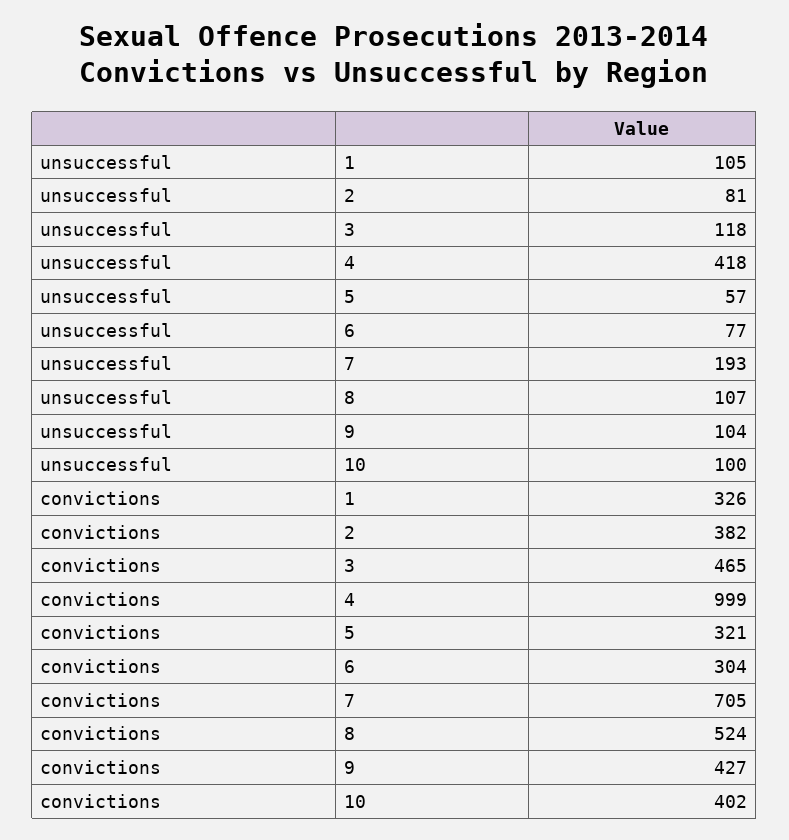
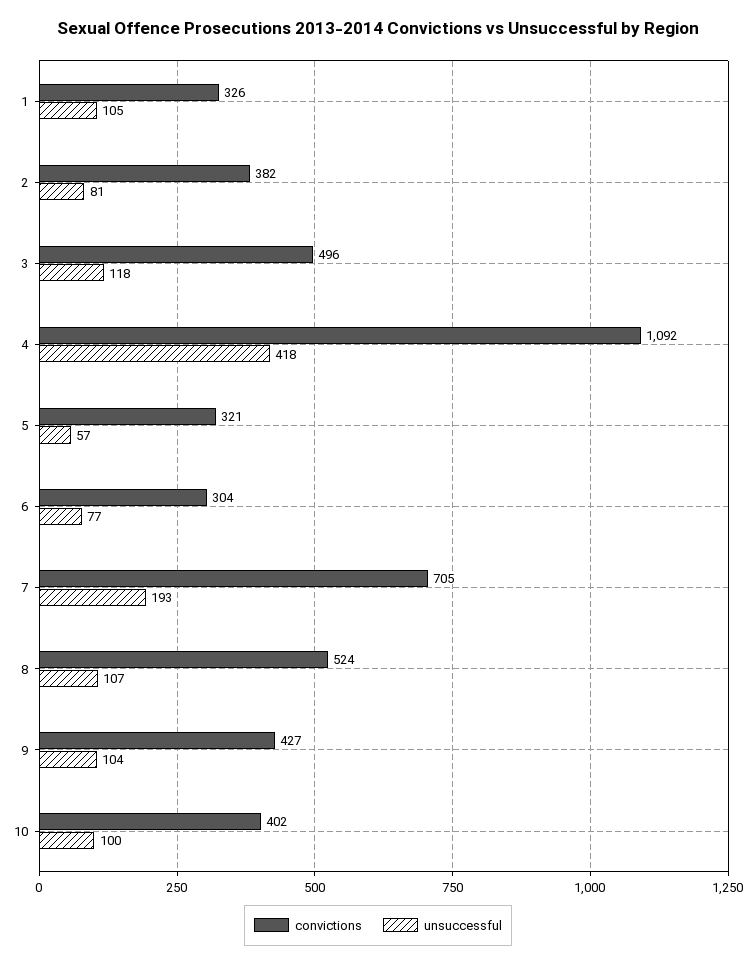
  {
    "unsuccessful": {
      "1": 105,
      "2": 81,
      "3": 118,
      "4": 418,
      "5": 57,
      "6": 77,
      "7": 193,
      "8": 107,
      "9": 104,
      "10": 100
    },
    "convictions": {
      "1": 326,
      "2": 382,
-     "3": 465,
+     "3": 496,
-     "4": 999,
+     "4": 1092,
      "5": 321,
      "6": 304,
      "7": 705,
      "8": 524,
      "9": 427,
      "10": 402
    }
  }

